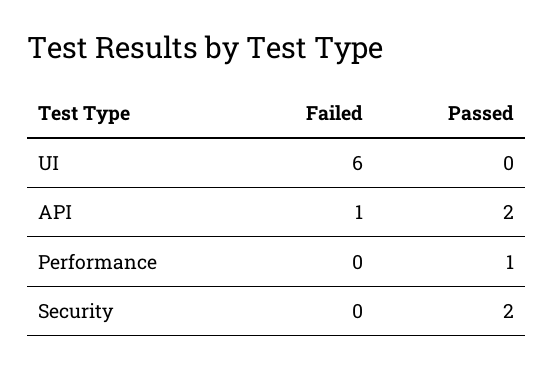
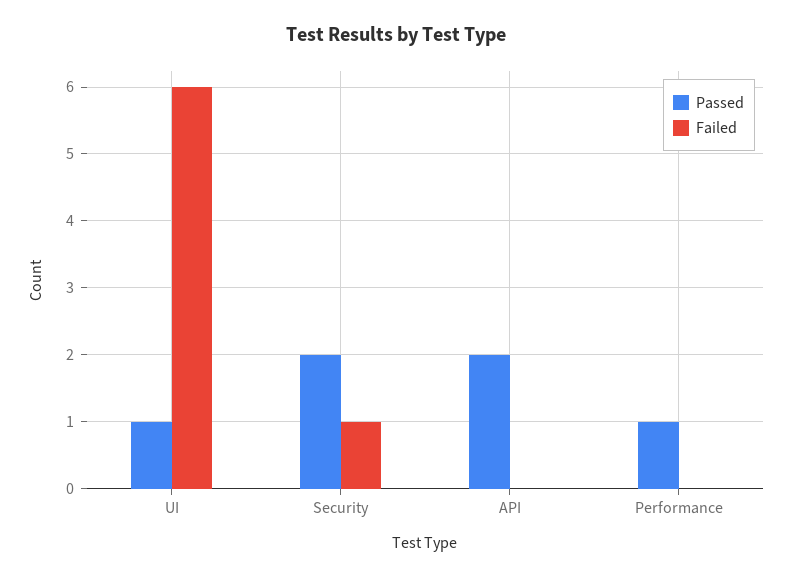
  {
    "Failed": {
      "UI": 6,
-     "API": 1,
+     "API": 0,
      "Performance": 0,
-     "Security": 0
+     "Security": 1
    },
    "Passed": {
-     "UI": 0,
+     "UI": 1,
      "API": 2,
      "Performance": 1,
      "Security": 2
    }
  }

